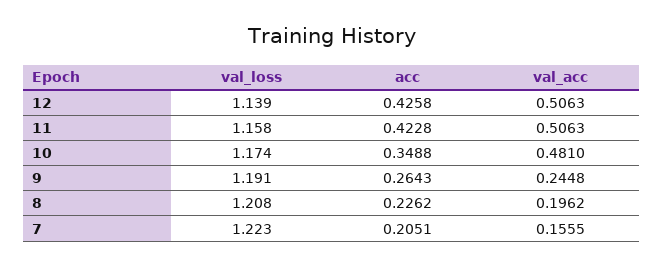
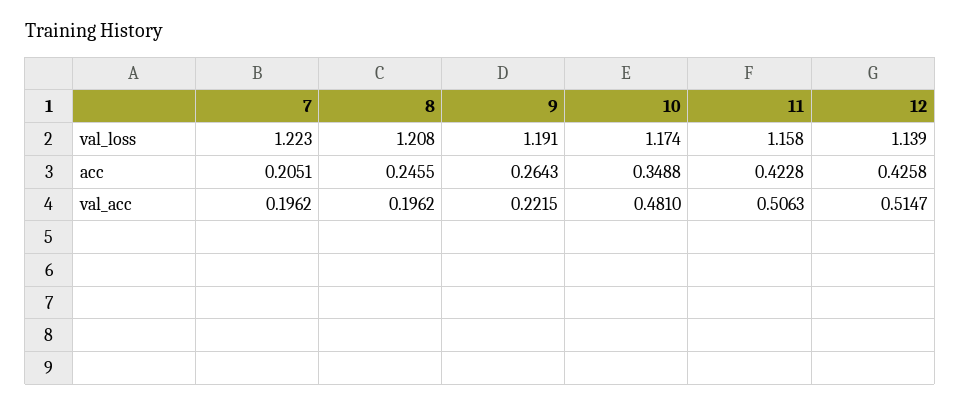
  {
    "val_loss": {
      "12": 1.139,
      "11": 1.158,
      "10": 1.174,
      "9": 1.191,
      "8": 1.208,
      "7": 1.223
    },
    "acc": {
      "12": 0.4258,
      "11": 0.4228,
      "10": 0.3488,
      "9": 0.2643,
-     "8": 0.2262,
+     "8": 0.2455,
      "7": 0.2051
    },
    "val_acc": {
-     "12": 0.5063,
+     "12": 0.5147,
      "11": 0.5063,
      "10": 0.481,
-     "9": 0.2448,
+     "9": 0.2215,
      "8": 0.1962,
-     "7": 0.1555
+     "7": 0.1962
    }
  }

